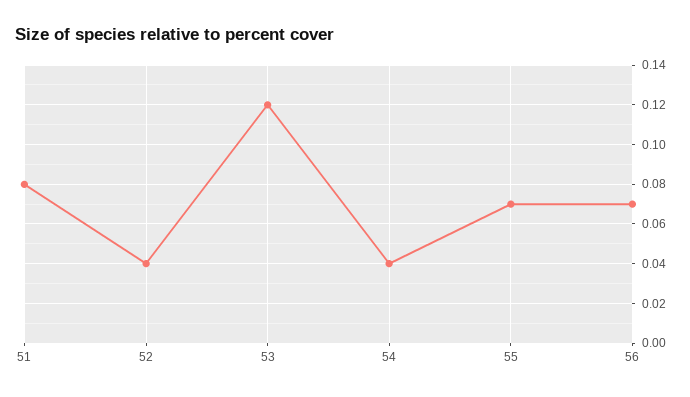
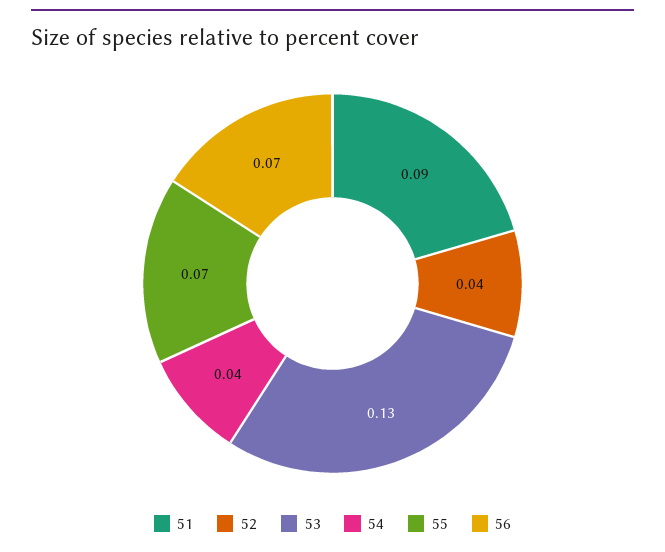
  {
-   "51": 0.08,
+   "51": 0.09,
    "52": 0.04,
-   "53": 0.12,
+   "53": 0.13,
    "54": 0.04,
    "55": 0.07,
    "56": 0.07
  }

